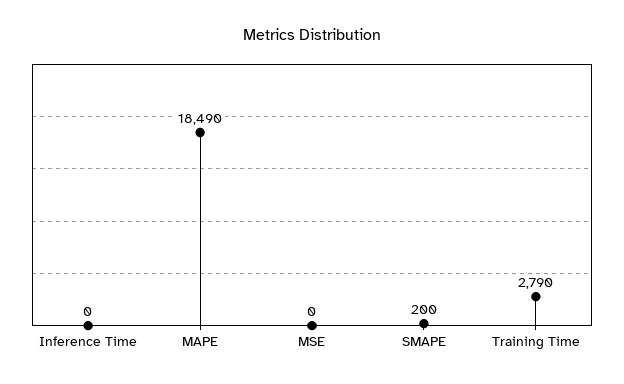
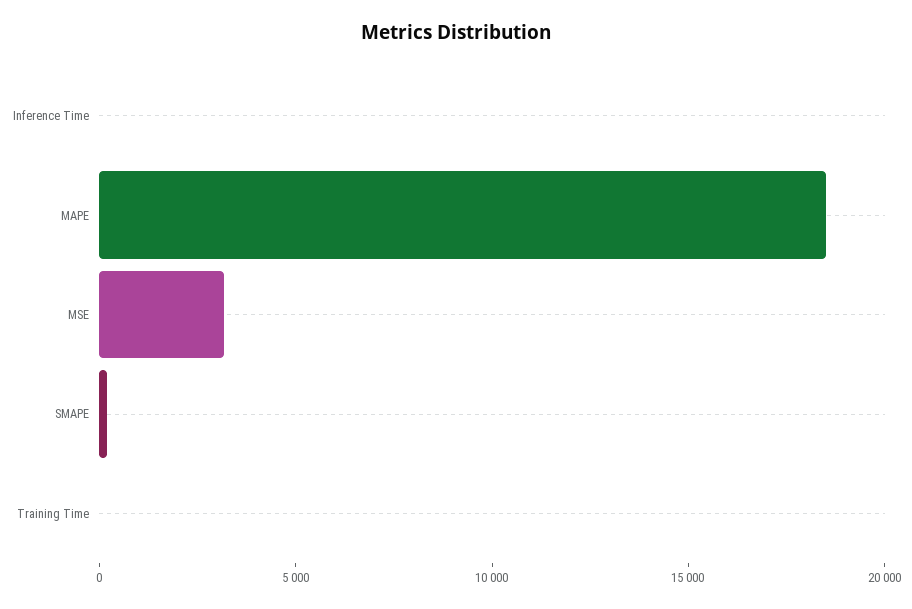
  {
    "Inference Time": 0,
    "MAPE": 18490,
-   "MSE": 0,
+   "MSE": 3000,
    "SMAPE": 200,
-   "Training Time": 2790
+   "Training Time": 0
  }

